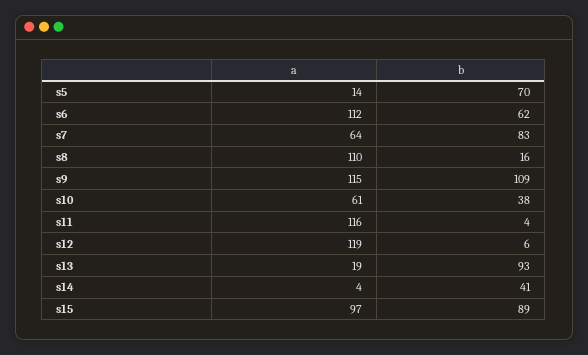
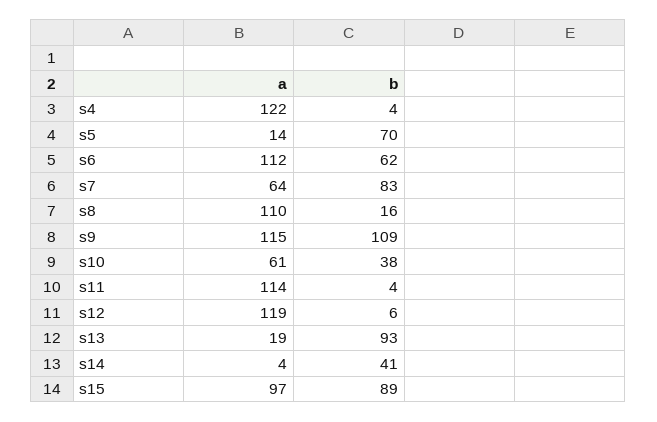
  {
    "a": {
      "s5": 14,
      "s6": 112,
      "s7": 64,
      "s8": 110,
      "s9": 115,
      "s10": 61,
-     "s11": 116,
+     "s11": 114,
      "s12": 119,
      "s13": 19,
      "s14": 4,
-     "s15": 97
+     "s15": 97,
+     "s4": 122
    },
    "b": {
      "s5": 70,
      "s6": 62,
      "s7": 83,
      "s8": 16,
      "s9": 109,
      "s10": 38,
      "s11": 4,
      "s12": 6,
      "s13": 93,
      "s14": 41,
-     "s15": 89
+     "s15": 89,
+     "s4": 4
    }
  }

